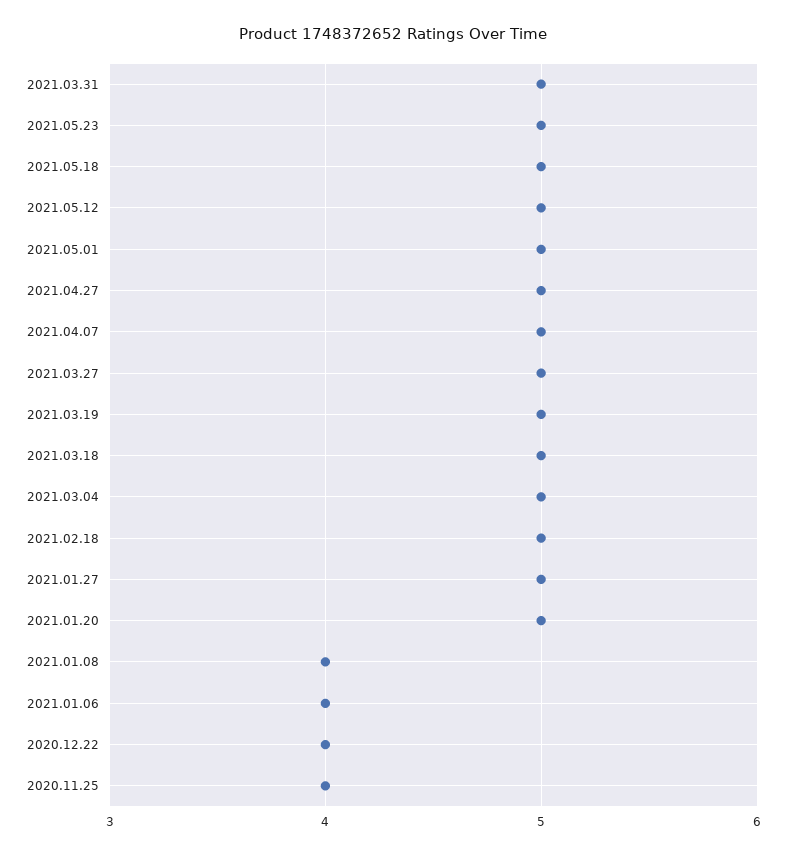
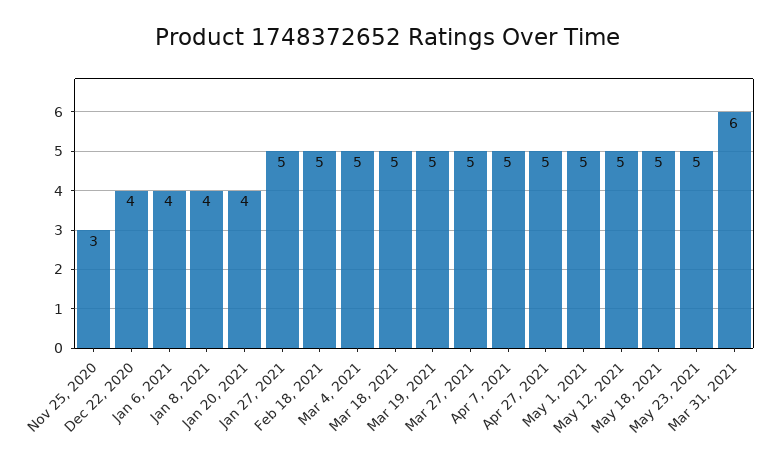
  {
-   "2021.03.31": 5,
+   "2021.03.31": 6,
    "2021.05.23": 5,
    "2021.05.18": 5,
    "2021.05.12": 5,
    "2021.05.01": 5,
    "2021.04.27": 5,
    "2021.04.07": 5,
    "2021.03.27": 5,
    "2021.03.19": 5,
    "2021.03.18": 5,
    "2021.03.04": 5,
    "2021.02.18": 5,
    "2021.01.27": 5,
-   "2021.01.20": 5,
+   "2021.01.20": 4,
    "2021.01.08": 4,
    "2021.01.06": 4,
    "2020.12.22": 4,
-   "2020.11.25": 4
+   "2020.11.25": 3
  }

